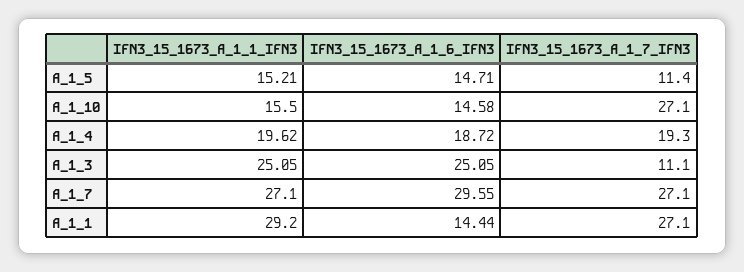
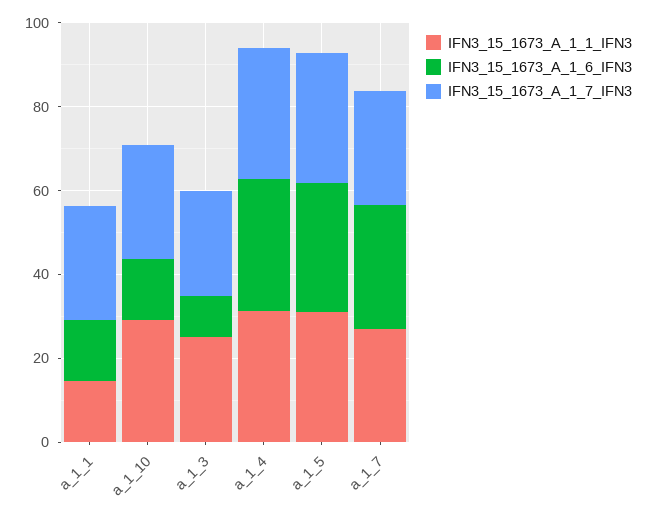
  {
    "IFN3_15_1673_A_1_1_IFN3": {
-     "A_1_5": 15.21,
+     "A_1_5": 30,
-     "A_1_10": 15.5,
+     "A_1_10": 30,
-     "A_1_4": 19.62,
+     "A_1_4": 30,
      "A_1_3": 25.05,
      "A_1_7": 27.1,
-     "A_1_1": 29.2
+     "A_1_1": 15
    },
    "IFN3_15_1673_A_1_6_IFN3": {
-     "A_1_5": 14.71,
+     "A_1_5": 30,
      "A_1_10": 14.58,
-     "A_1_4": 18.72,
+     "A_1_4": 30,
-     "A_1_3": 25.05,
+     "A_1_3": 10,
      "A_1_7": 29.55,
      "A_1_1": 14.44
    },
    "IFN3_15_1673_A_1_7_IFN3": {
-     "A_1_5": 11.4,
+     "A_1_5": 30,
      "A_1_10": 27.1,
-     "A_1_4": 19.3,
+     "A_1_4": 30,
-     "A_1_3": 11.1,
+     "A_1_3": 25,
      "A_1_7": 27.1,
      "A_1_1": 27.1
    }
  }

